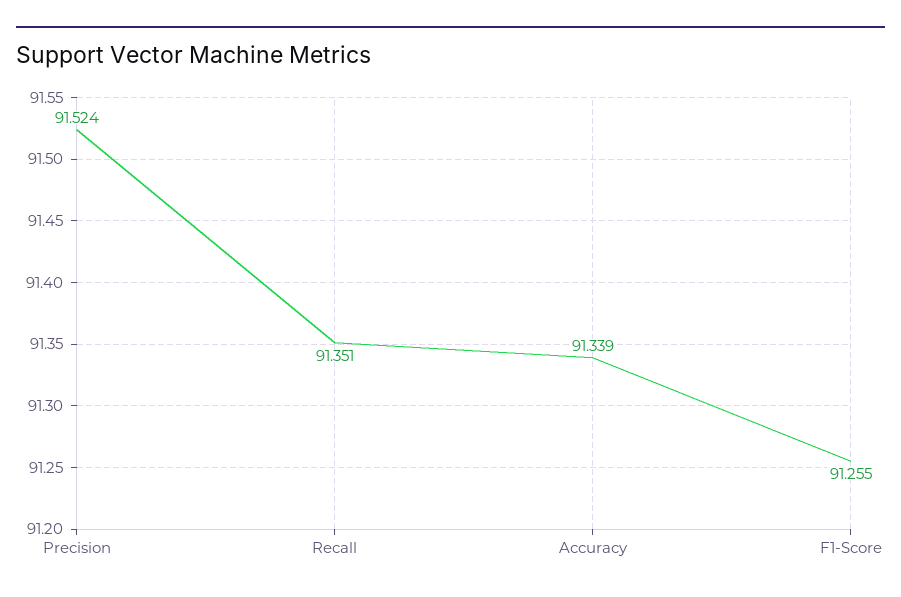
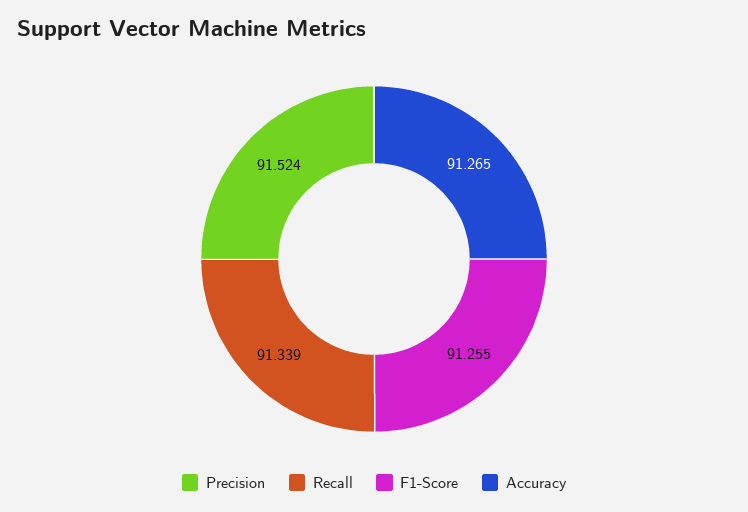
  {
    "Precision": 91.524,
-   "Recall": 91.351,
+   "Recall": 91.339,
-   "Accuracy": 91.339,
+   "Accuracy": 91.265,
    "F1-Score": 91.255
  }

